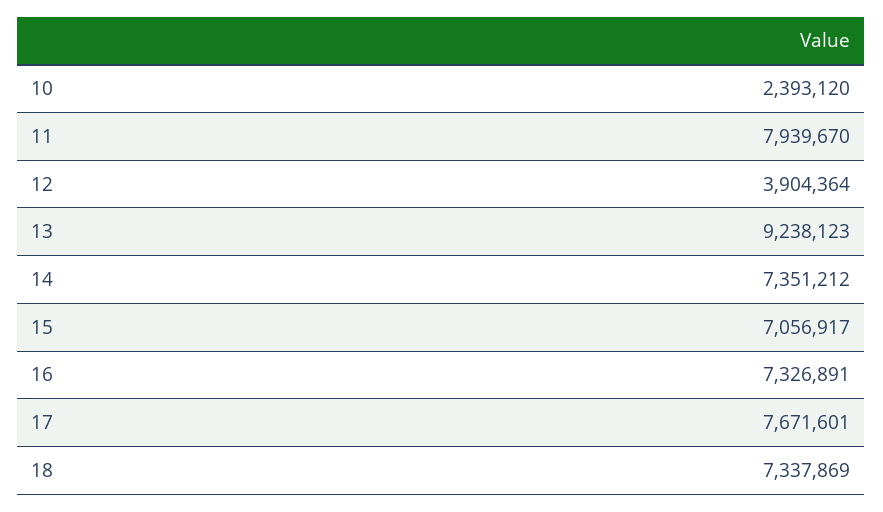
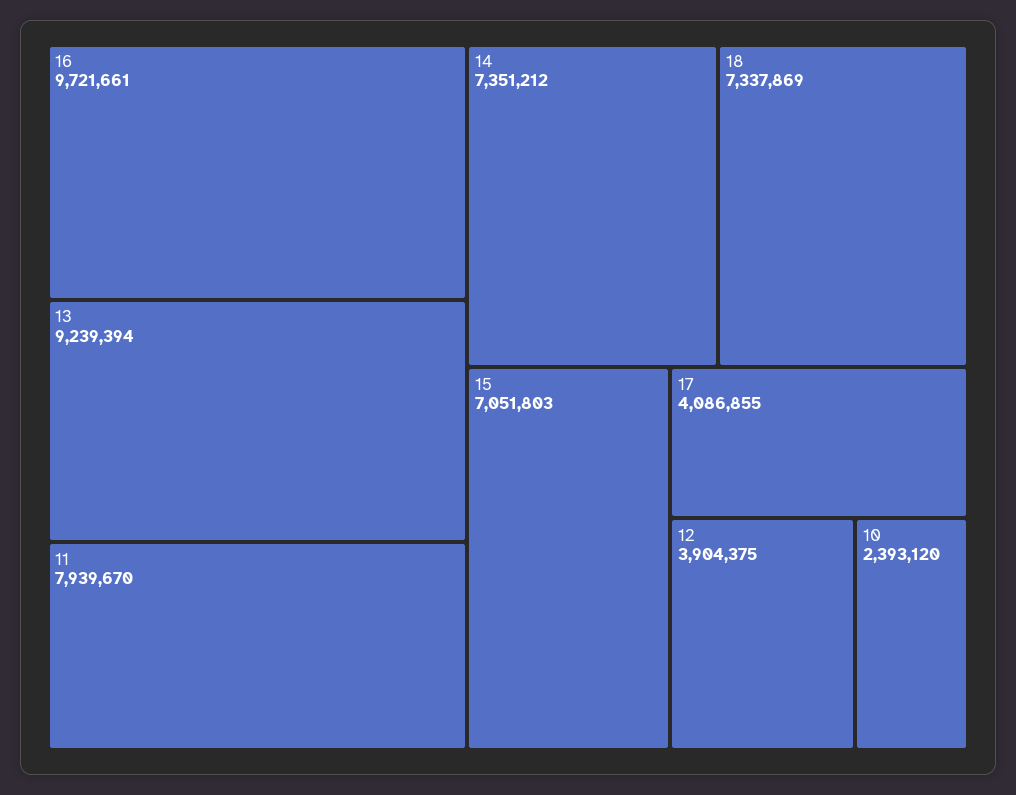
  {
    "10": 2393120,
    "11": 7939670,
-   "12": 3904364,
+   "12": 3904375,
-   "13": 9238123,
+   "13": 9239394,
    "14": 7351212,
-   "15": 7056917,
+   "15": 7051803,
-   "16": 7326891,
+   "16": 9721661,
-   "17": 7671601,
+   "17": 4086855,
    "18": 7337869
  }

